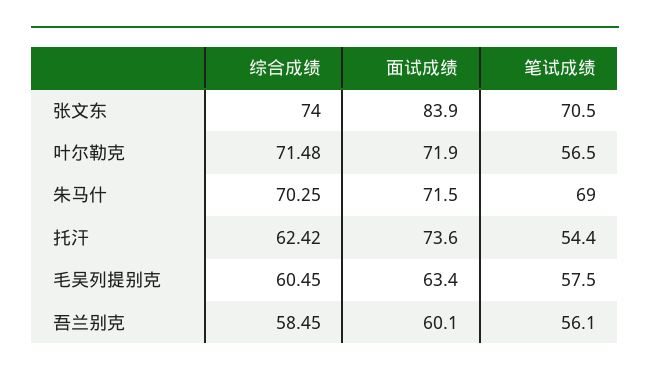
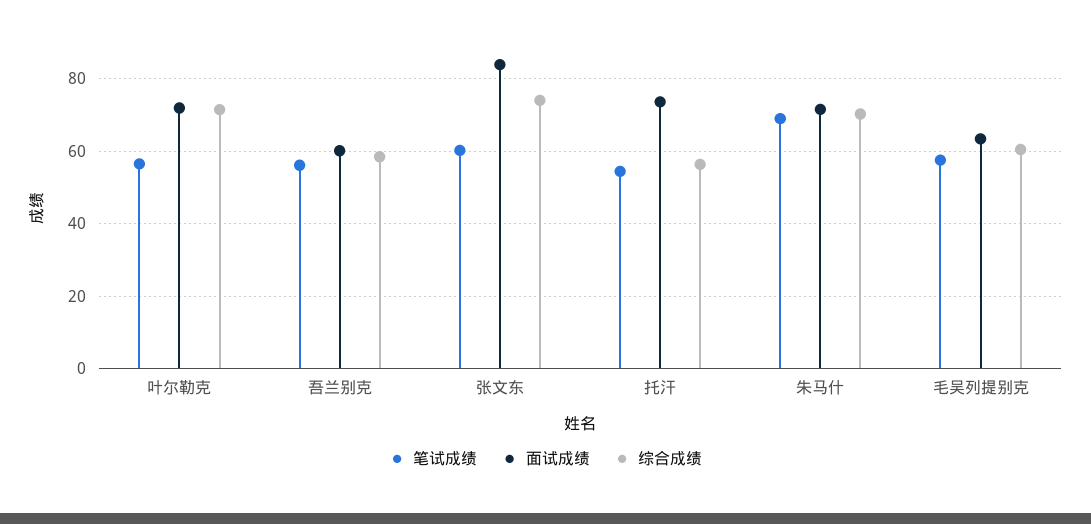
  {
    "综合成绩": {
      "张文东": 74,
      "叶尔勒克": 71.48,
      "朱马什": 70.25,
-     "托汗": 62.42,
+     "托汗": 56,
      "毛吴列提别克": 60.45,
      "吾兰别克": 58.45
    },
    "面试成绩": {
      "张文东": 83.9,
      "叶尔勒克": 71.9,
      "朱马什": 71.5,
      "托汗": 73.6,
      "毛吴列提别克": 63.4,
      "吾兰别克": 60.1
    },
    "笔试成绩": {
-     "张文东": 70.5,
+     "张文东": 60,
      "叶尔勒克": 56.5,
      "朱马什": 69,
      "托汗": 54.4,
      "毛吴列提别克": 57.5,
      "吾兰别克": 56.1
    }
  }

